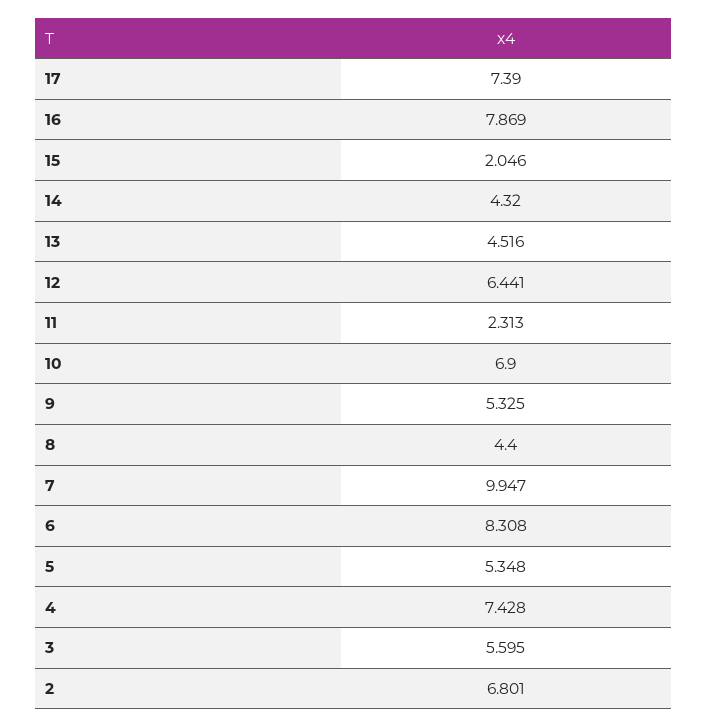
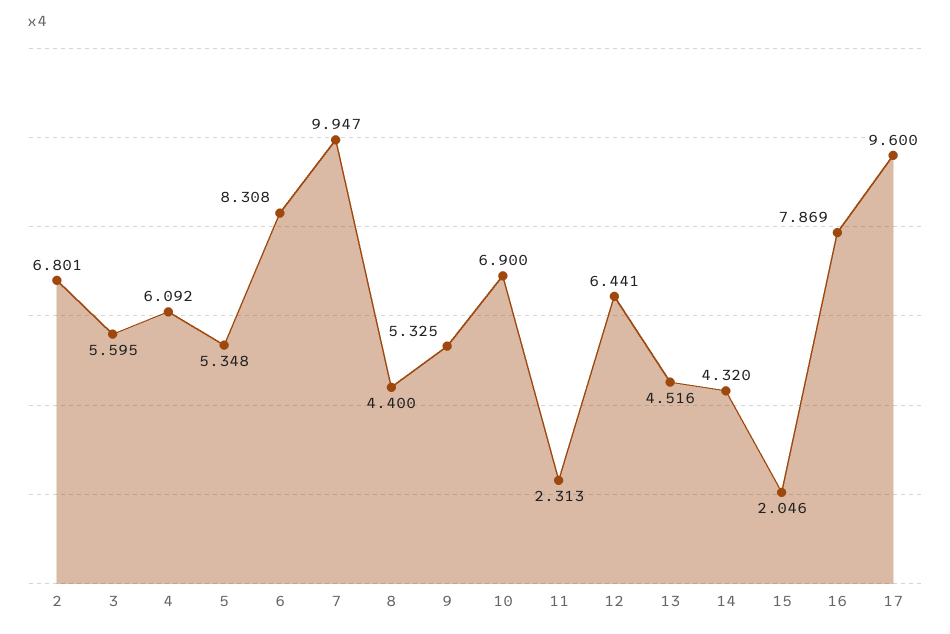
  {
-   "17": 7.39,
+   "17": 9.6,
    "16": 7.869,
    "15": 2.046,
    "14": 4.32,
    "13": 4.516,
    "12": 6.441,
    "11": 2.313,
    "10": 6.9,
    "9": 5.325,
    "8": 4.4,
    "7": 9.947,
    "6": 8.308,
    "5": 5.348,
-   "4": 7.428,
+   "4": 6.092,
    "3": 5.595,
    "2": 6.801
  }

